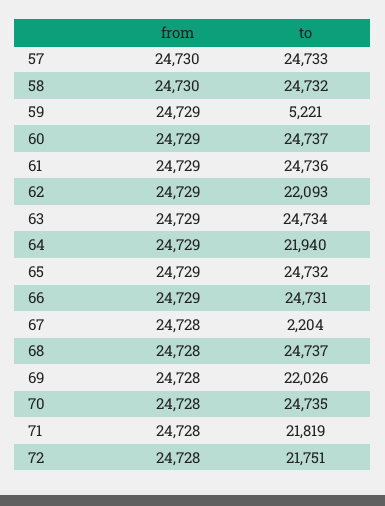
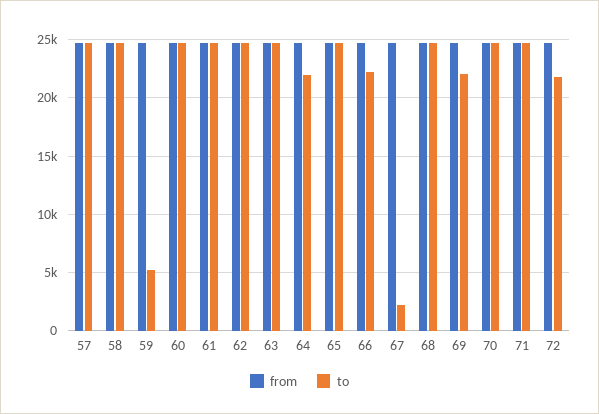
  {
    "from": {
      "57": 24730,
      "58": 24730,
      "59": 24729,
      "60": 24729,
      "61": 24729,
      "62": 24729,
      "63": 24729,
      "64": 24729,
      "65": 24729,
      "66": 24729,
      "67": 24728,
      "68": 24728,
      "69": 24728,
      "70": 24728,
      "71": 24728,
      "72": 24728
    },
    "to": {
      "57": 24733,
      "58": 24732,
      "59": 5221,
      "60": 24737,
      "61": 24736,
-     "62": 22093,
+     "62": 25000,
      "63": 24734,
      "64": 21940,
      "65": 24732,
-     "66": 24731,
+     "66": 22000,
      "67": 2204,
      "68": 24737,
      "69": 22026,
      "70": 24735,
-     "71": 21819,
+     "71": 25000,
      "72": 21751
    }
  }

